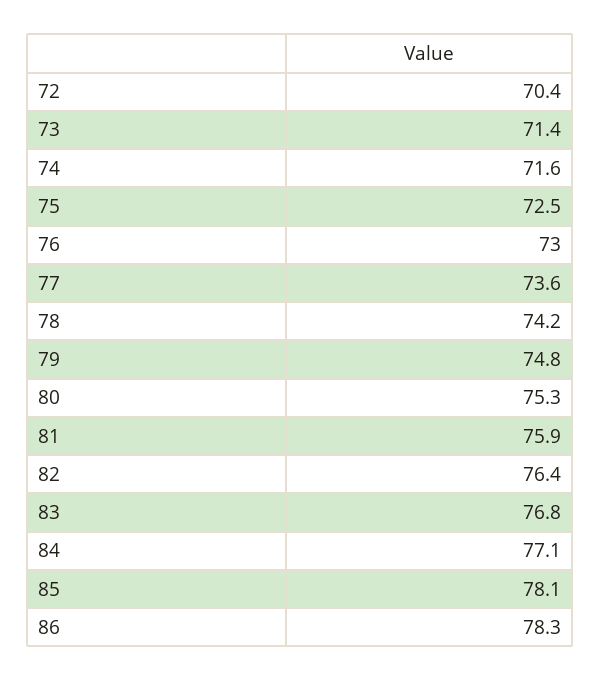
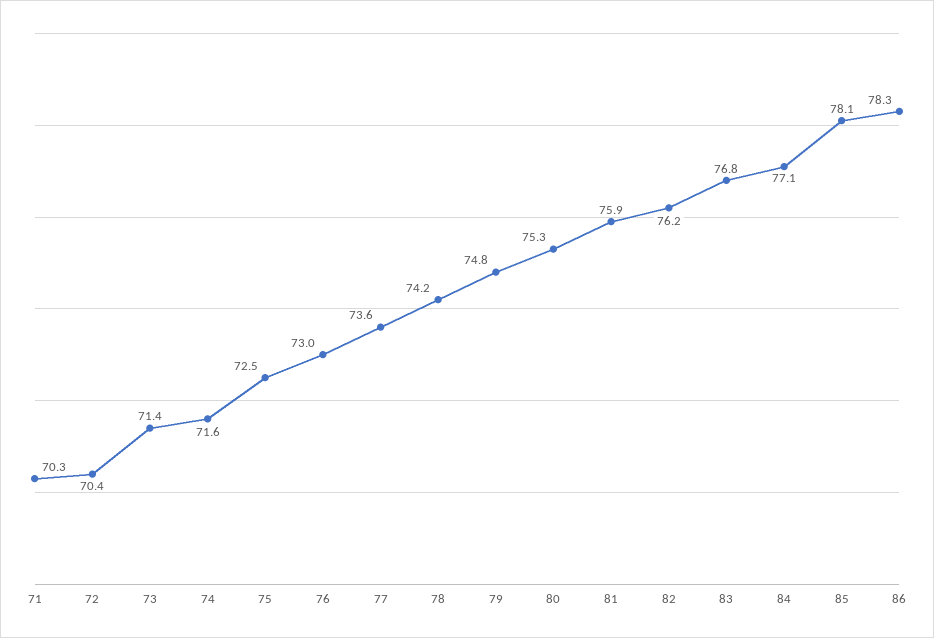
  {
    "72": 70.4,
    "73": 71.4,
    "74": 71.6,
    "75": 72.5,
    "76": 73,
    "77": 73.6,
    "78": 74.2,
    "79": 74.8,
    "80": 75.3,
    "81": 75.9,
-   "82": 76.4,
+   "82": 76.2,
    "83": 76.8,
    "84": 77.1,
    "85": 78.1,
-   "86": 78.3
+   "86": 78.3,
+   "71": 70.3
  }

